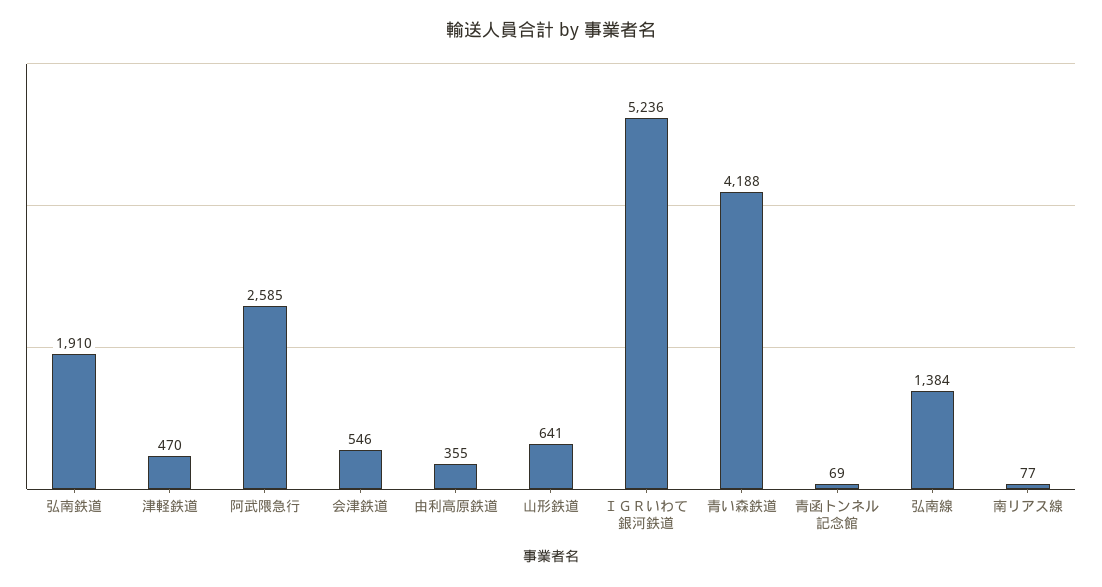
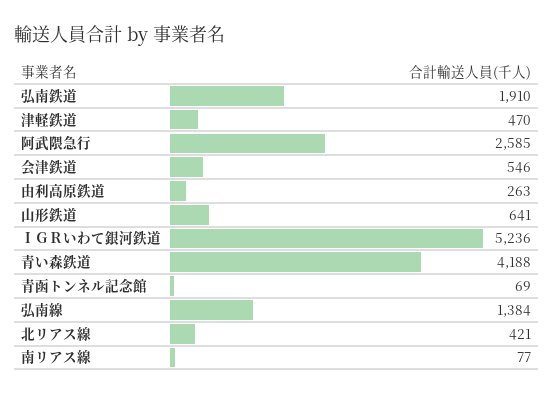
  {
    "弘南鉄道": 1910,
    "津軽鉄道": 470,
    "阿武隈急行": 2585,
    "会津鉄道": 546,
-   "由利高原鉄道": 355,
+   "由利高原鉄道": 263,
    "山形鉄道": 641,
    "ＩＧＲいわて銀河鉄道": 5236,
    "青い森鉄道": 4188,
    "青函トンネル記念館": 69,
    "弘南線": 1384,
-   "南リアス線": 77
+   "南リアス線": 77,
+   "北リアス線": 421
  }

